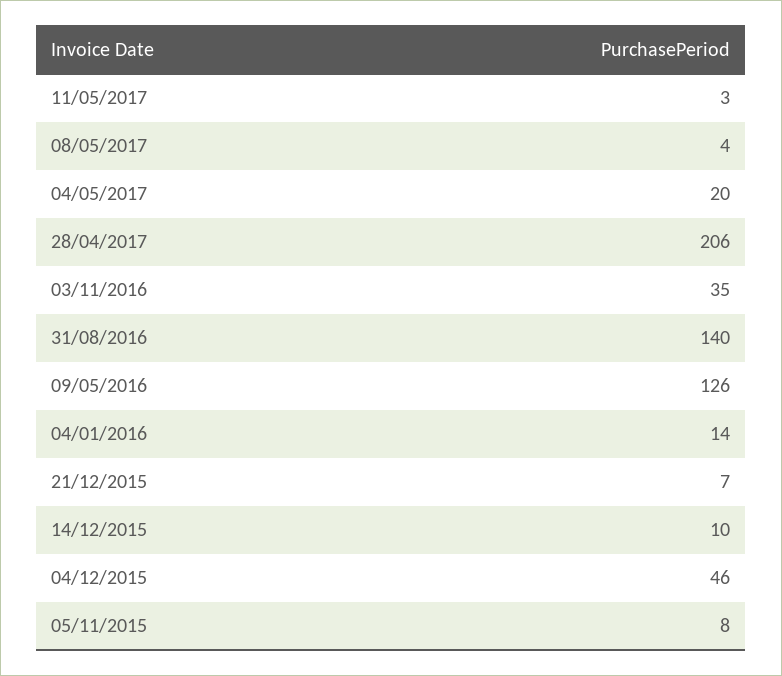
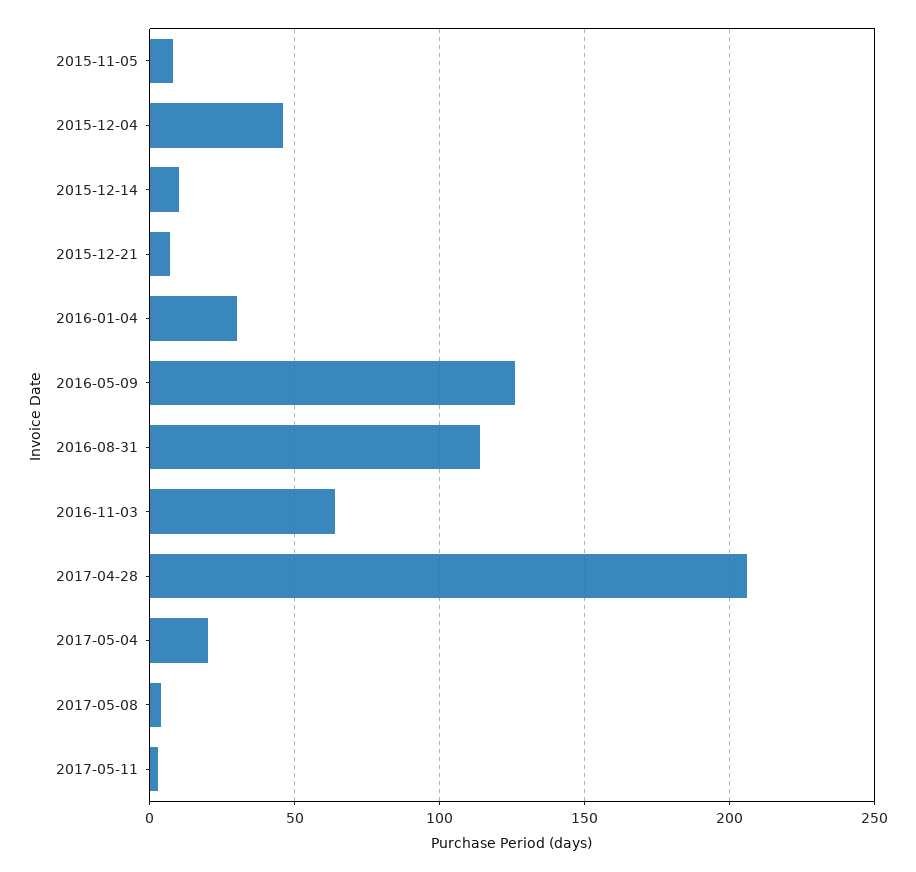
  {
    "11/05/2017": 3,
    "08/05/2017": 4,
    "04/05/2017": 20,
    "28/04/2017": 206,
-   "03/11/2016": 35,
+   "03/11/2016": 65,
-   "31/08/2016": 140,
+   "31/08/2016": 115,
    "09/05/2016": 126,
-   "04/01/2016": 14,
+   "04/01/2016": 30,
    "21/12/2015": 7,
    "14/12/2015": 10,
    "04/12/2015": 46,
    "05/11/2015": 8
  }

